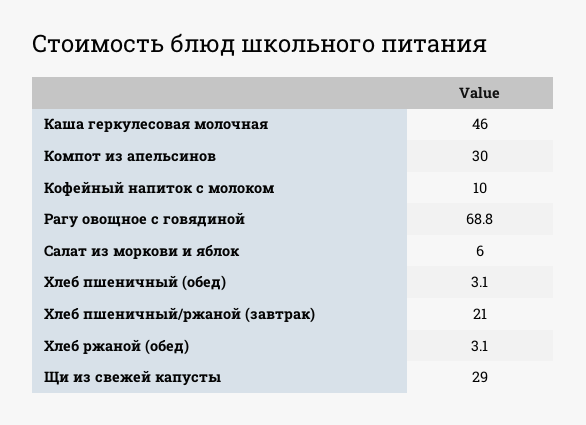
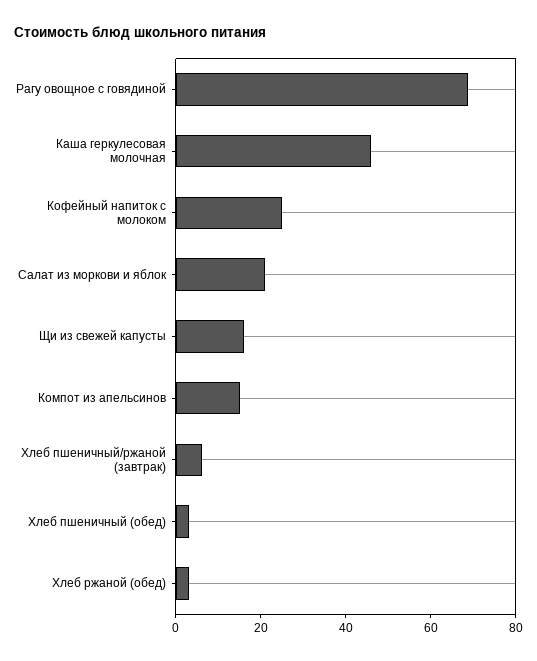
  {
    "Каша геркулесовая молочная": 46,
-   "Компот из апельсинов": 30,
+   "Компот из апельсинов": 15,
-   "Кофейный напиток с молоком": 10,
+   "Кофейный напиток с молоком": 25,
    "Рагу овощное с говядиной": 68.8,
-   "Салат из моркови и яблок": 6,
+   "Салат из моркови и яблок": 20,
    "Хлеб пшеничный (обед)": 3.1,
-   "Хлеб пшеничный/ржаной (завтрак)": 21,
+   "Хлеб пшеничный/ржаной (завтрак)": 5,
    "Хлеб ржаной (обед)": 3.1,
-   "Щи из свежей капусты": 29
+   "Щи из свежей капусты": 15
  }

